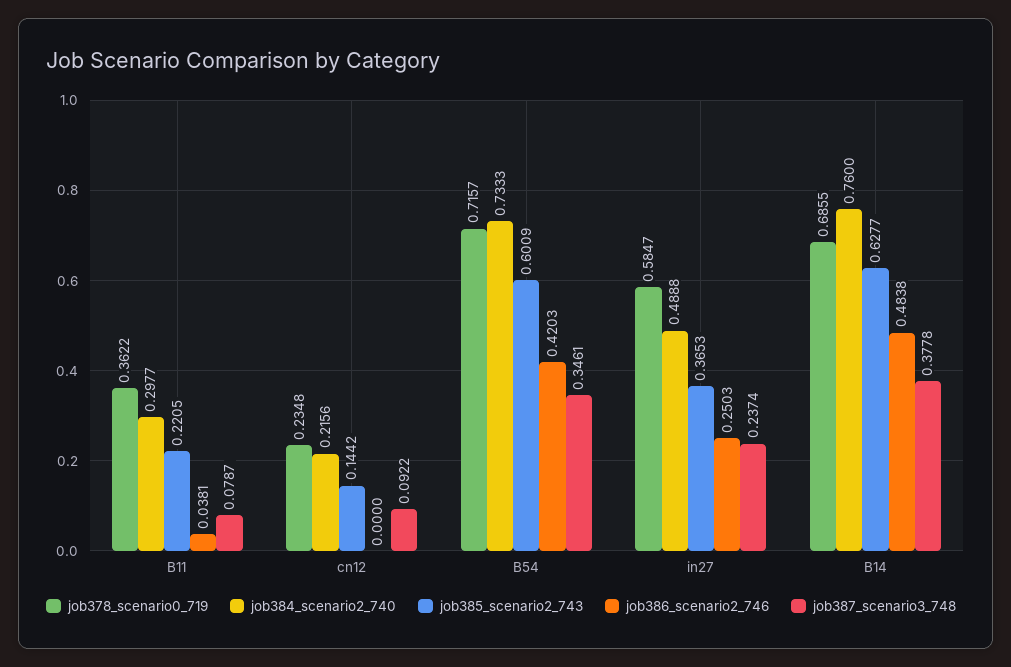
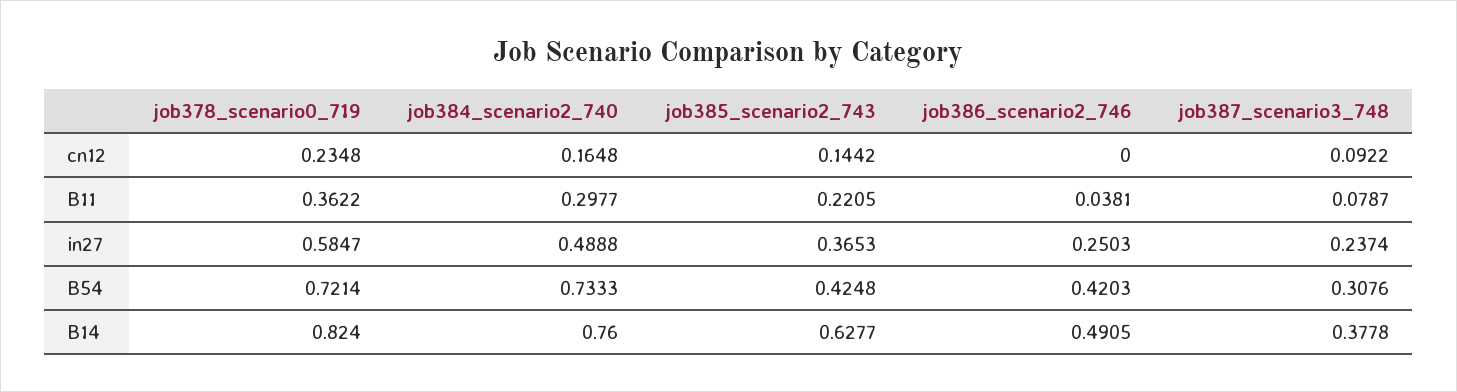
  {
    "job378_scenario0_719": {
      "B11": 0.3622,
      "cn12": 0.2348,
-     "B54": 0.7157,
+     "B54": 0.7214,
      "in27": 0.5847,
-     "B14": 0.6855
+     "B14": 0.824
    },
    "job384_scenario2_740": {
      "B11": 0.2977,
-     "cn12": 0.2156,
+     "cn12": 0.1648,
      "B54": 0.7333,
      "in27": 0.4888,
      "B14": 0.76
    },
    "job385_scenario2_743": {
      "B11": 0.2205,
      "cn12": 0.1442,
-     "B54": 0.6009,
+     "B54": 0.4248,
      "in27": 0.3653,
      "B14": 0.6277
    },
    "job386_scenario2_746": {
      "B11": 0.0381,
      "cn12": 0,
      "B54": 0.4203,
      "in27": 0.2503,
-     "B14": 0.4838
+     "B14": 0.4905
    },
    "job387_scenario3_748": {
      "B11": 0.0787,
      "cn12": 0.0922,
-     "B54": 0.3461,
+     "B54": 0.3076,
      "in27": 0.2374,
      "B14": 0.3778
    }
  }

